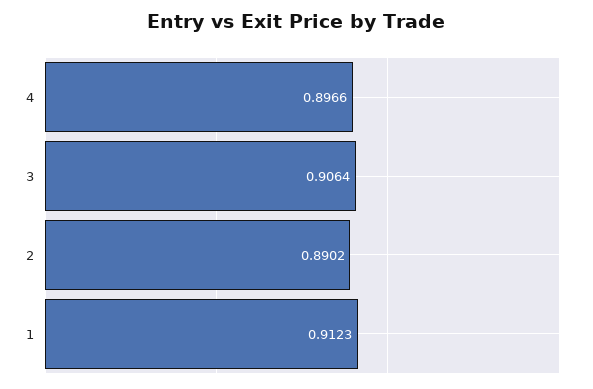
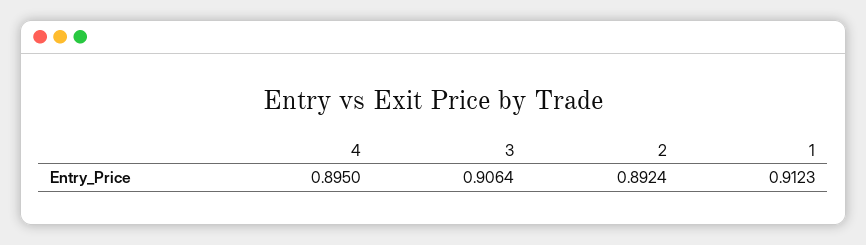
  {
-   "4": 0.8966,
+   "4": 0.895,
    "3": 0.9064,
-   "2": 0.8902,
+   "2": 0.8924,
    "1": 0.9123
  }

